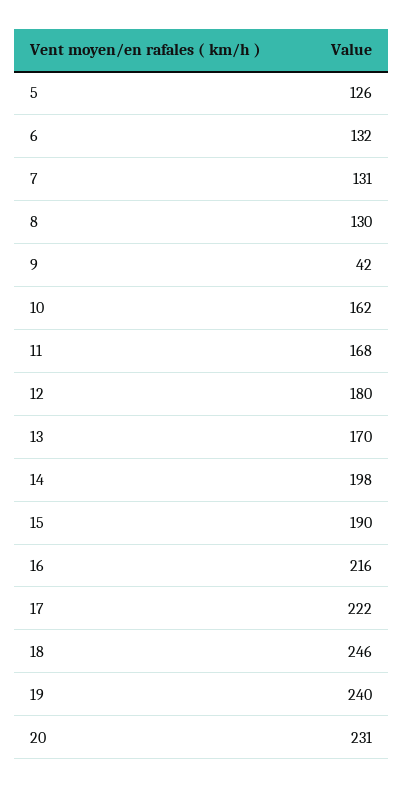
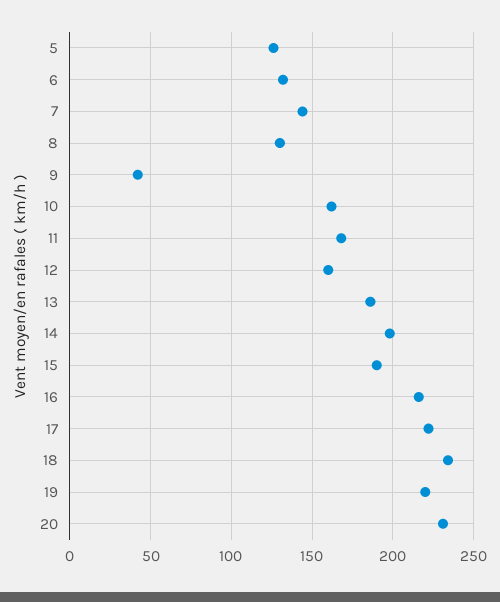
  {
    "5": 126,
    "6": 132,
-   "7": 131,
+   "7": 145,
    "8": 130,
    "9": 42,
    "10": 162,
    "11": 168,
-   "12": 180,
+   "12": 160,
-   "13": 170,
+   "13": 185,
    "14": 198,
    "15": 190,
    "16": 216,
    "17": 222,
-   "18": 246,
+   "18": 235,
-   "19": 240,
+   "19": 220,
    "20": 231
  }

